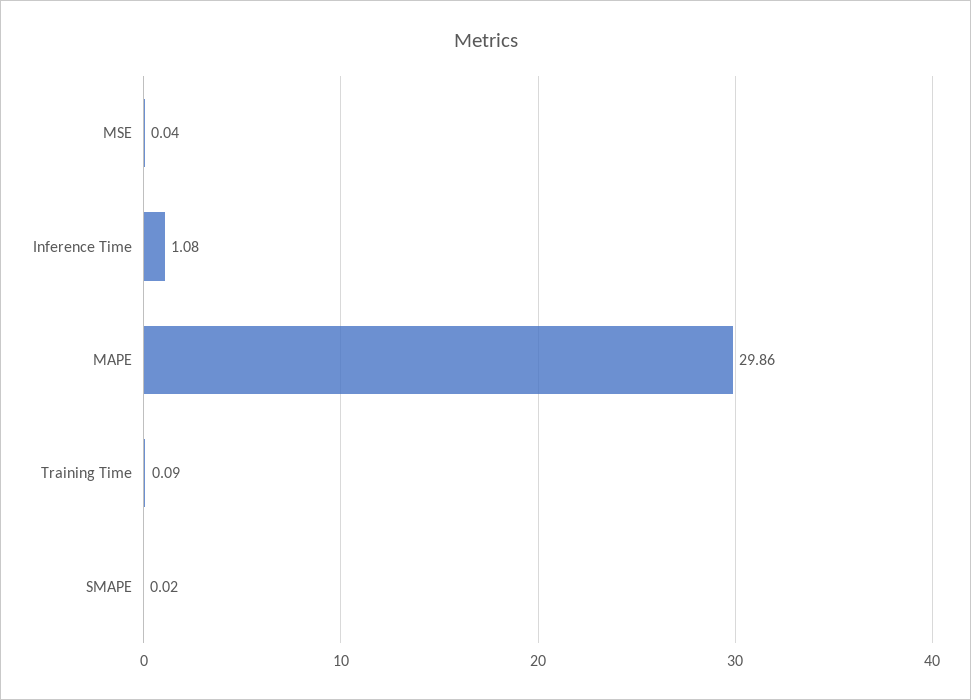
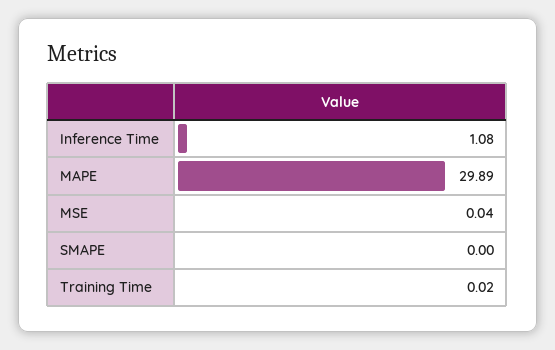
  {
    "MSE": 0.04,
    "Inference Time": 1.08,
-   "MAPE": 29.86,
+   "MAPE": 29.89,
-   "Training Time": 0.09,
+   "Training Time": 0.02,
-   "SMAPE": 0.02
+   "SMAPE": 0
  }

